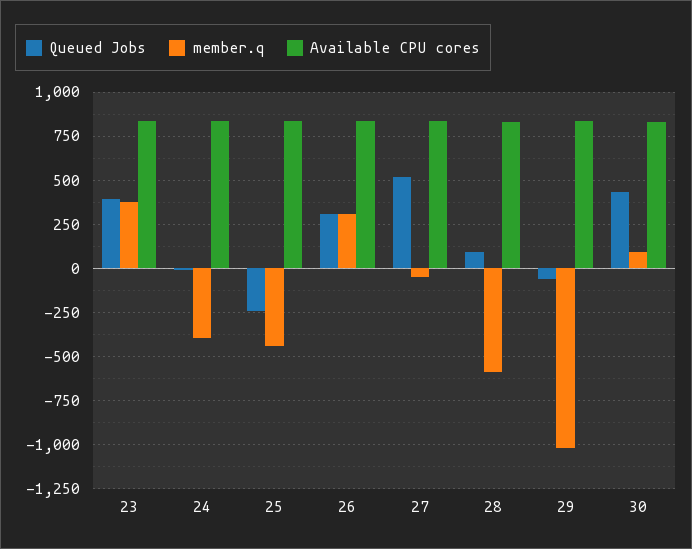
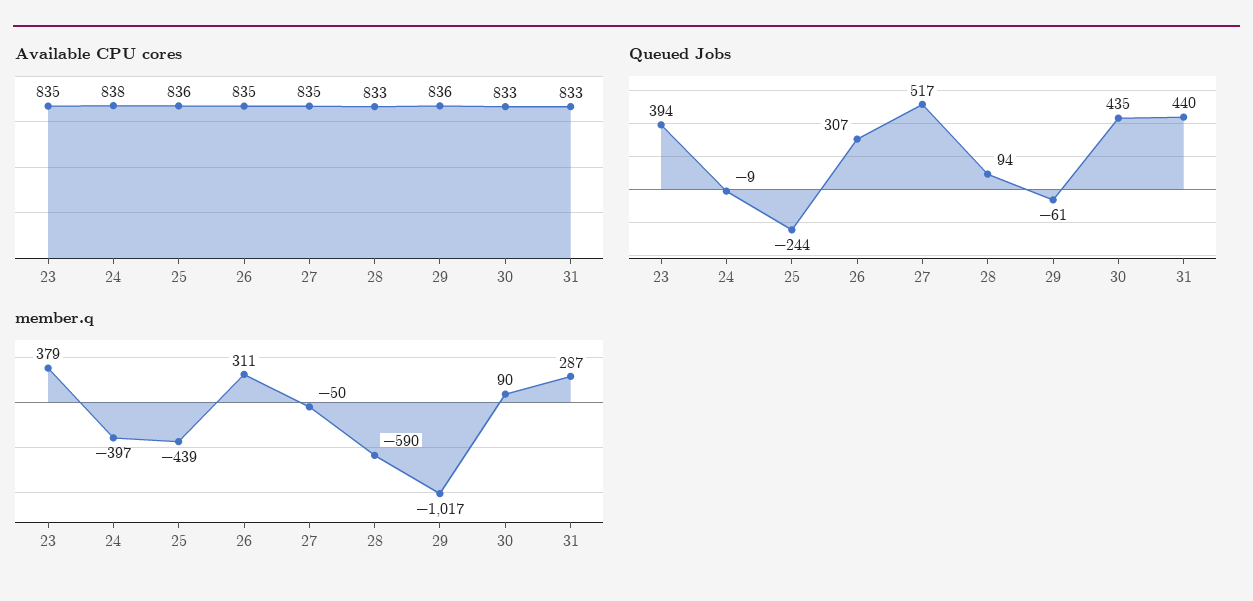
  {
    "Queued Jobs": {
      "23": 394,
      "24": -9,
      "25": -244,
      "26": 307,
      "27": 517,
      "28": 94,
      "29": -61,
-     "30": 435
+     "30": 435,
+     "31": 440
    },
    "member.q": {
      "23": 379,
      "24": -397,
      "25": -439,
      "26": 311,
      "27": -50,
      "28": -590,
      "29": -1017,
-     "30": 90
+     "30": 90,
+     "31": 287
    },
    "Available CPU cores": {
      "23": 835,
      "24": 838,
      "25": 836,
      "26": 835,
      "27": 835,
      "28": 833,
      "29": 836,
-     "30": 833
+     "30": 833,
+     "31": 833
    }
  }

